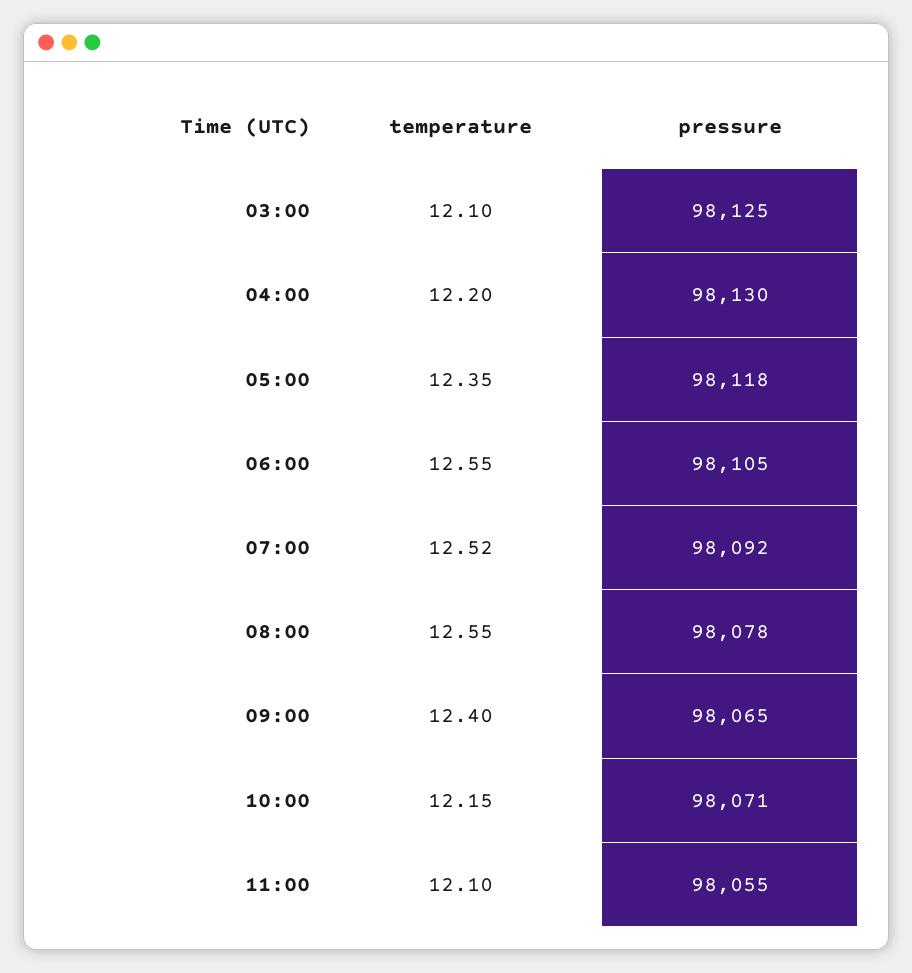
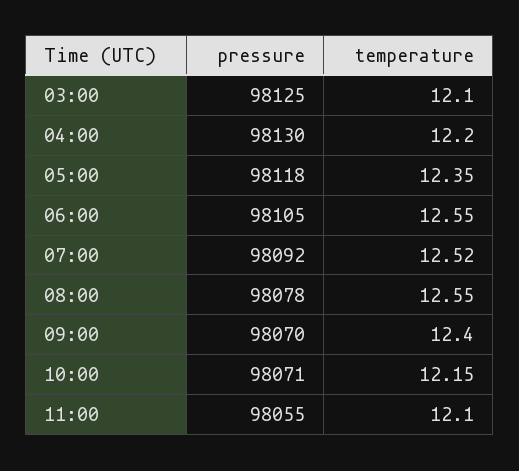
  {
    "temperature": {
      "03:00": 12.1,
      "04:00": 12.2,
      "05:00": 12.35,
      "06:00": 12.55,
      "07:00": 12.52,
      "08:00": 12.55,
      "09:00": 12.4,
      "10:00": 12.15,
      "11:00": 12.1
    },
    "pressure": {
      "03:00": 98125,
      "04:00": 98130,
      "05:00": 98118,
      "06:00": 98105,
      "07:00": 98092,
      "08:00": 98078,
-     "09:00": 98065,
+     "09:00": 98070,
      "10:00": 98071,
      "11:00": 98055
    }
  }

